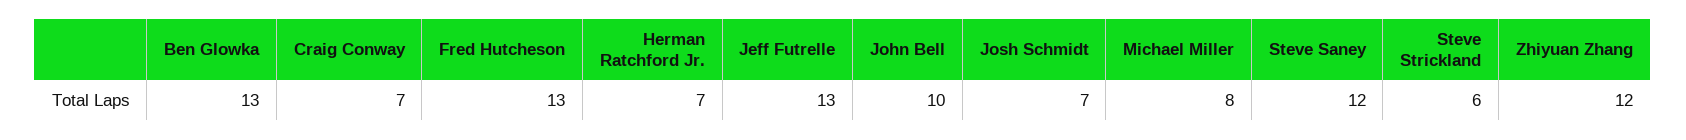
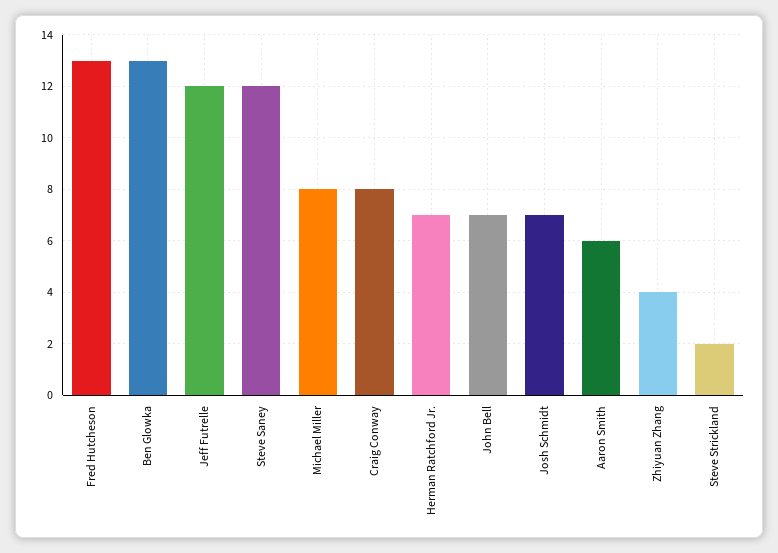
  {
    "Ben Glowka": 13,
-   "Craig Conway": 7,
+   "Craig Conway": 8,
    "Fred Hutcheson": 13,
    "Herman Ratchford Jr.": 7,
-   "Jeff Futrelle": 13,
+   "Jeff Futrelle": 12,
-   "John Bell": 10,
+   "John Bell": 7,
    "Josh Schmidt": 7,
    "Michael Miller": 8,
    "Steve Saney": 12,
-   "Steve Strickland": 6,
+   "Steve Strickland": 2,
-   "Zhiyuan Zhang": 12
+   "Zhiyuan Zhang": 4,
+   "Aaron Smith": 6
  }

